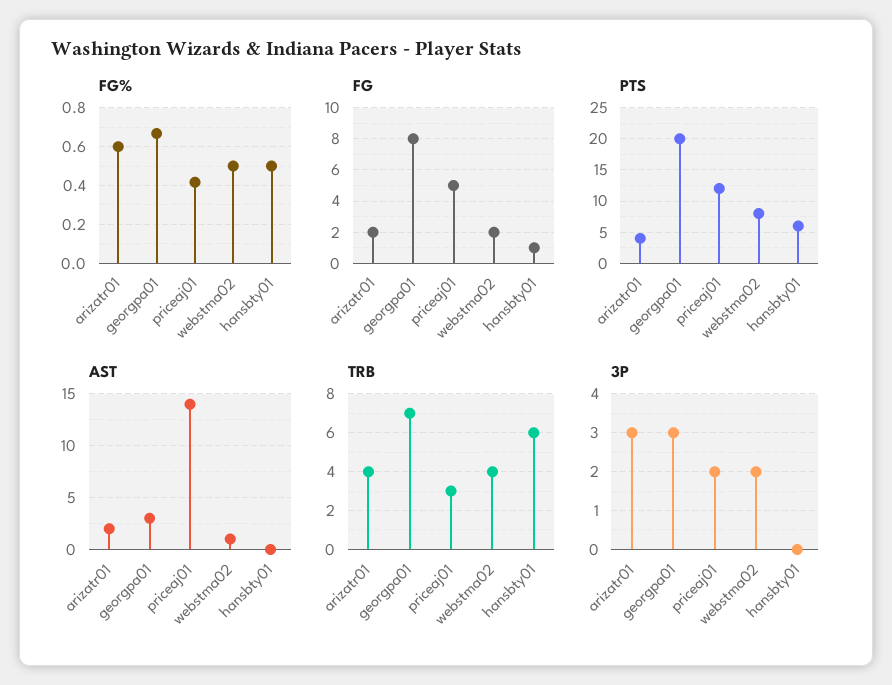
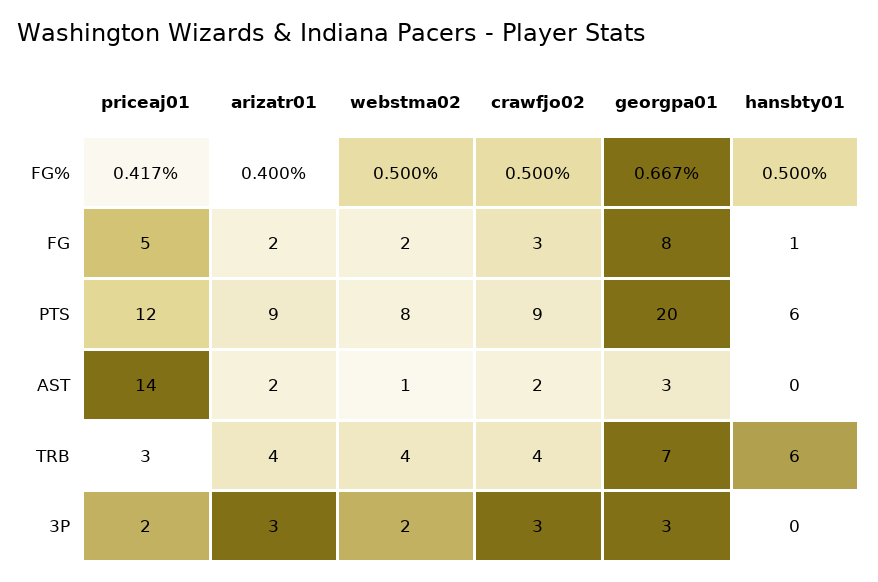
  {
    "FG%": {
-     "arizatr01": 0.6,
+     "arizatr01": 0.4,
      "georgpa01": 0.667,
      "priceaj01": 0.417,
      "webstma02": 0.5,
-     "hansbty01": 0.5
+     "hansbty01": 0.5,
+     "crawfjo02": 0.5
    },
    "FG": {
      "arizatr01": 2,
      "georgpa01": 8,
      "priceaj01": 5,
      "webstma02": 2,
-     "hansbty01": 1
+     "hansbty01": 1,
+     "crawfjo02": 3
    },
    "PTS": {
-     "arizatr01": 4,
+     "arizatr01": 9,
      "georgpa01": 20,
      "priceaj01": 12,
      "webstma02": 8,
-     "hansbty01": 6
+     "hansbty01": 6,
+     "crawfjo02": 9
    },
    "AST": {
      "arizatr01": 2,
      "georgpa01": 3,
      "priceaj01": 14,
      "webstma02": 1,
-     "hansbty01": 0
+     "hansbty01": 0,
+     "crawfjo02": 2
    },
    "TRB": {
      "arizatr01": 4,
      "georgpa01": 7,
      "priceaj01": 3,
      "webstma02": 4,
-     "hansbty01": 6
+     "hansbty01": 6,
+     "crawfjo02": 4
    },
    "3P": {
      "arizatr01": 3,
      "georgpa01": 3,
      "priceaj01": 2,
      "webstma02": 2,
-     "hansbty01": 0
+     "hansbty01": 0,
+     "crawfjo02": 3
    }
  }

